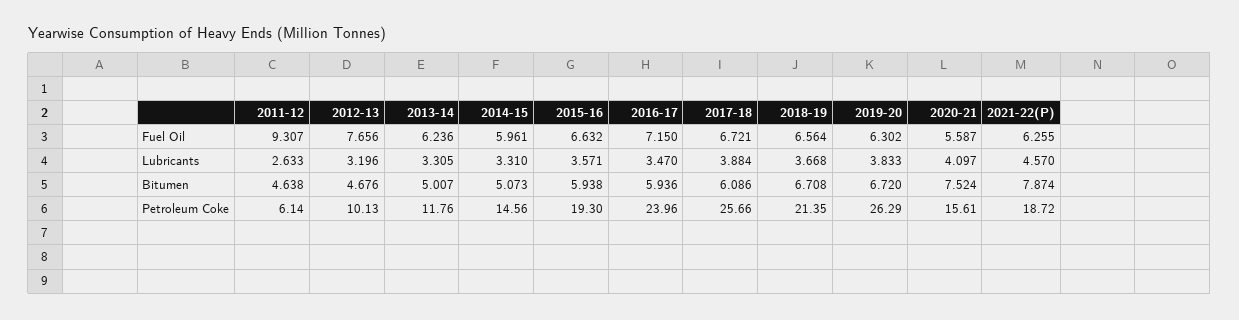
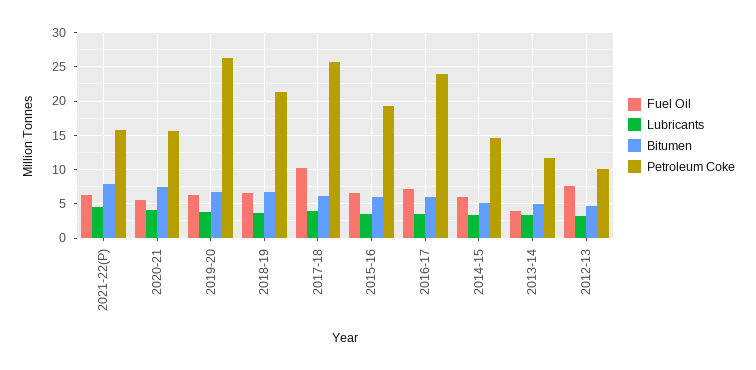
  {
    "Fuel Oil": {
-     "2011-12": 9.307,
      "2012-13": 7.656,
-     "2013-14": 6.236,
+     "2013-14": 4,
      "2014-15": 5.961,
      "2015-16": 6.632,
      "2016-17": 7.15,
-     "2017-18": 6.721,
+     "2017-18": 10,
      "2018-19": 6.564,
      "2019-20": 6.302,
      "2020-21": 5.587,
      "2021-22(P)": 6.255
    },
    "Lubricants": {
-     "2011-12": 2.633,
      "2012-13": 3.196,
      "2013-14": 3.305,
      "2014-15": 3.31,
      "2015-16": 3.571,
      "2016-17": 3.47,
      "2017-18": 3.884,
      "2018-19": 3.668,
      "2019-20": 3.833,
      "2020-21": 4.097,
      "2021-22(P)": 4.57
    },
    "Bitumen": {
-     "2011-12": 4.638,
      "2012-13": 4.676,
      "2013-14": 5.007,
      "2014-15": 5.073,
      "2015-16": 5.938,
      "2016-17": 5.936,
      "2017-18": 6.086,
      "2018-19": 6.708,
      "2019-20": 6.72,
      "2020-21": 7.524,
      "2021-22(P)": 7.874
    },
    "Petroleum Coke": {
-     "2011-12": 6.14,
      "2012-13": 10.13,
      "2013-14": 11.76,
      "2014-15": 14.56,
      "2015-16": 19.3,
      "2016-17": 23.96,
      "2017-18": 25.66,
      "2018-19": 21.35,
      "2019-20": 26.29,
      "2020-21": 15.61,
-     "2021-22(P)": 18.72
+     "2021-22(P)": 16
    }
  }

